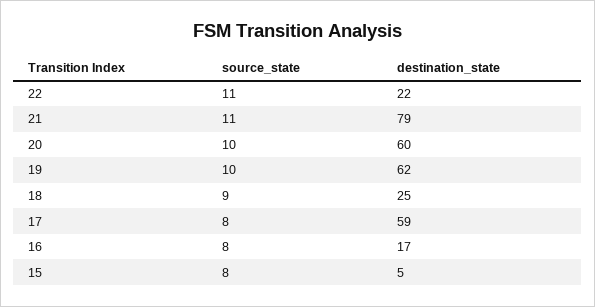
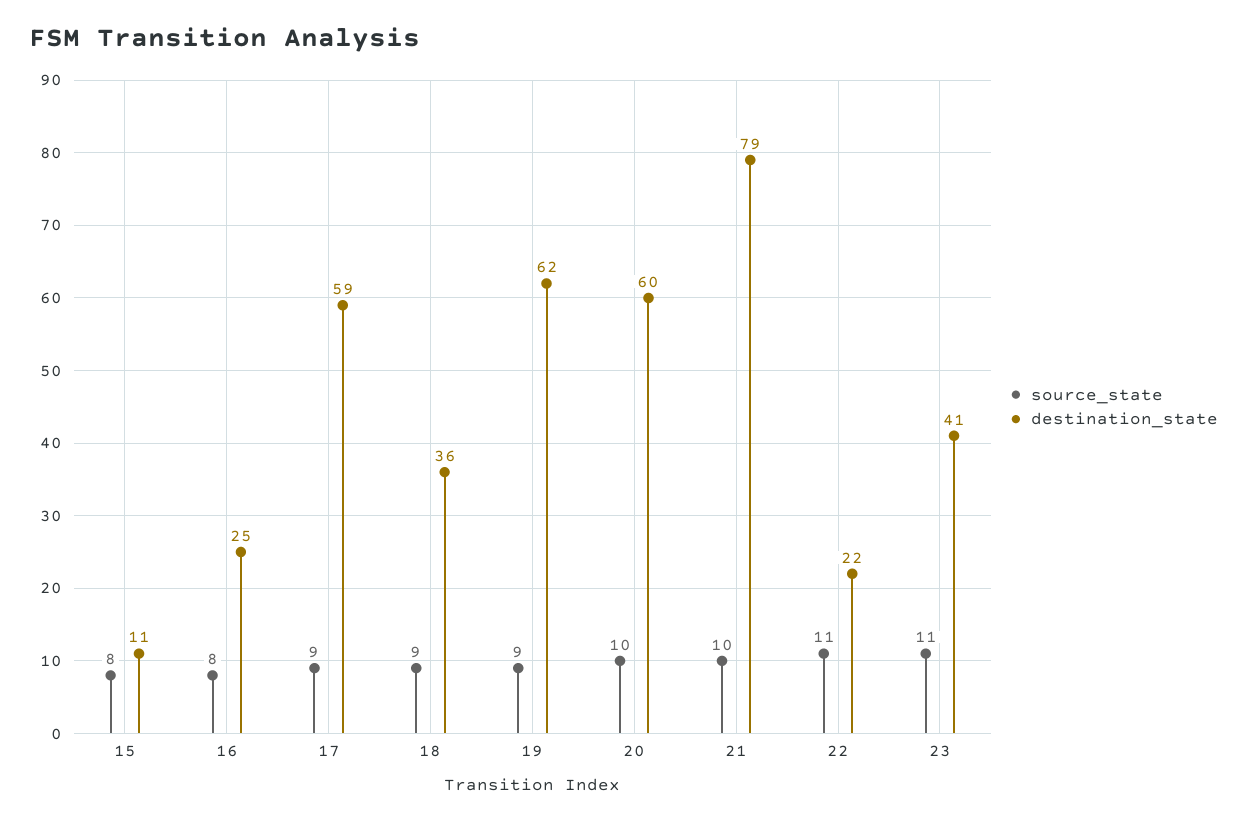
  {
    "source_state": {
      "22": 11,
-     "21": 11,
+     "21": 10,
      "20": 10,
-     "19": 10,
+     "19": 9,
      "18": 9,
-     "17": 8,
+     "17": 9,
      "16": 8,
-     "15": 8
+     "15": 8,
+     "23": 11
    },
    "destination_state": {
      "22": 22,
      "21": 79,
      "20": 60,
      "19": 62,
-     "18": 25,
+     "18": 36,
      "17": 59,
-     "16": 17,
+     "16": 25,
-     "15": 5
+     "15": 11,
+     "23": 41
    }
  }

